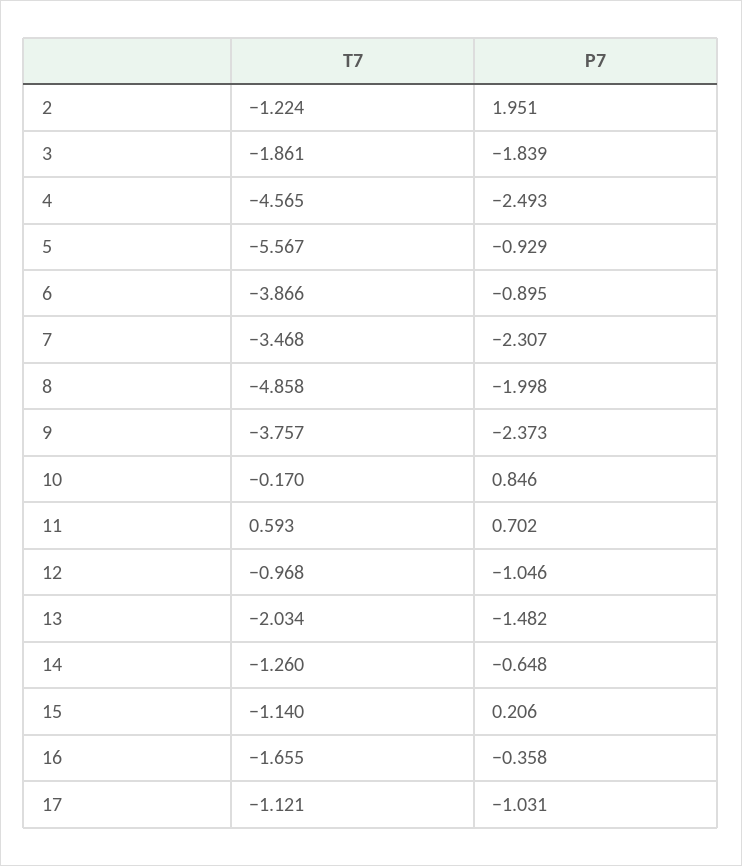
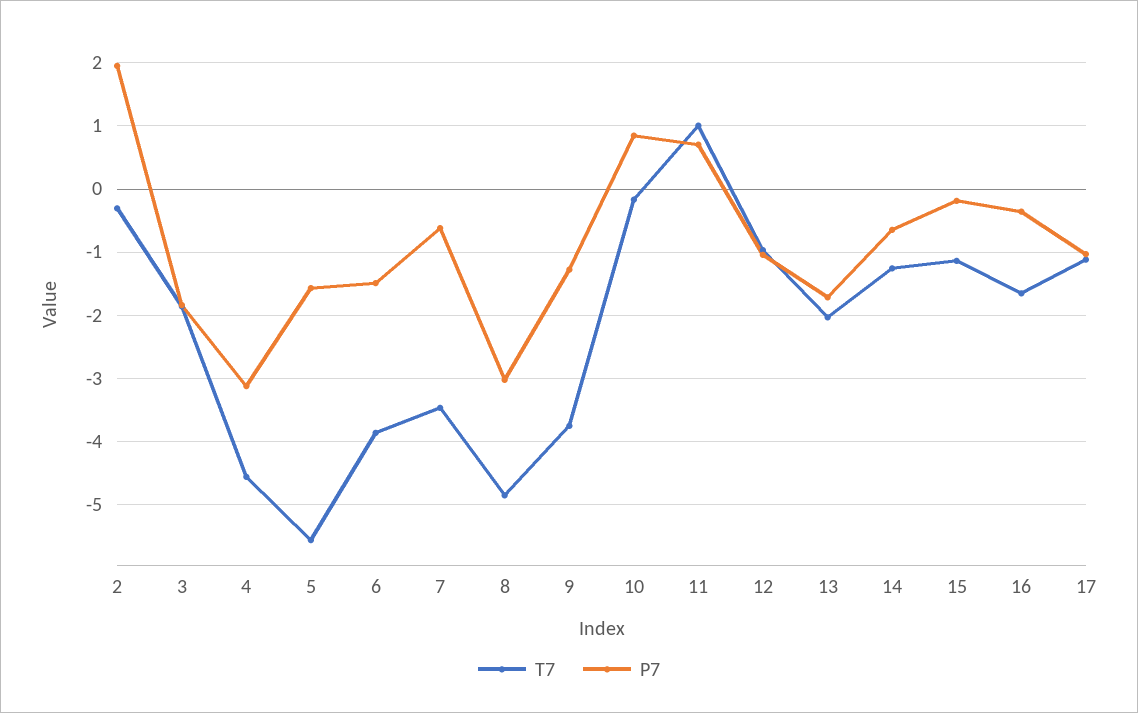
  {
    "T7": {
-     "2": -1.224,
+     "2": -0.3,
      "3": -1.861,
      "4": -4.565,
      "5": -5.567,
      "6": -3.866,
      "7": -3.468,
      "8": -4.858,
      "9": -3.757,
      "10": -0.17,
-     "11": 0.593,
+     "11": 1,
      "12": -0.968,
      "13": -2.034,
      "14": -1.26,
      "15": -1.14,
      "16": -1.655,
      "17": -1.121
    },
    "P7": {
      "2": 1.951,
      "3": -1.839,
-     "4": -2.493,
+     "4": -3.1,
-     "5": -0.929,
+     "5": -1.6,
-     "6": -0.895,
+     "6": -1.5,
-     "7": -2.307,
+     "7": -0.6,
-     "8": -1.998,
+     "8": -3,
-     "9": -2.373,
+     "9": -1.3,
      "10": 0.846,
      "11": 0.702,
      "12": -1.046,
-     "13": -1.482,
+     "13": -1.7,
      "14": -0.648,
-     "15": 0.206,
+     "15": -0.2,
      "16": -0.358,
      "17": -1.031
    }
  }

